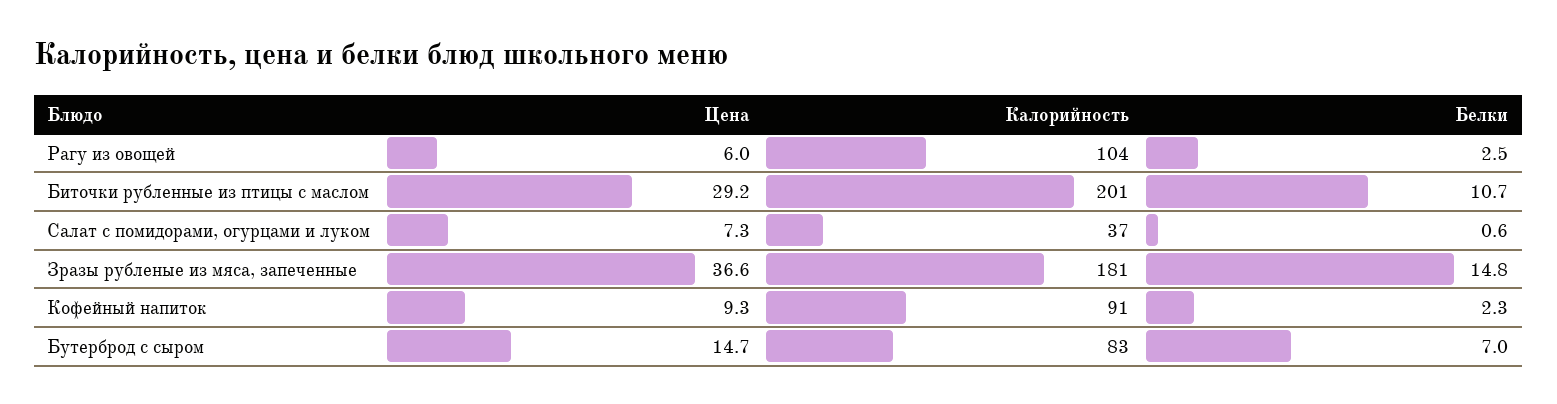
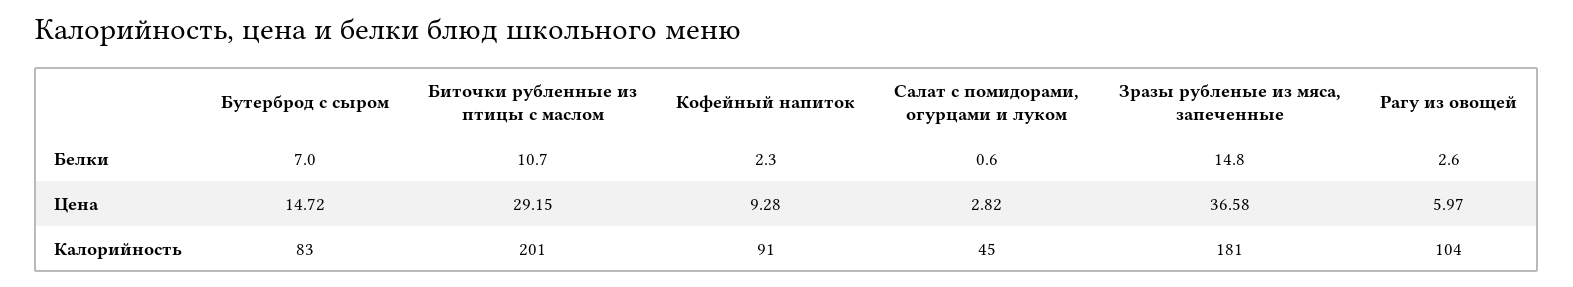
  {
    "Цена": {
      "Рагу из овощей": 5.97,
      "Биточки рубленные из птицы с маслом": 29.15,
-     "Салат с помидорами, огурцами и луком": 7.3,
+     "Салат с помидорами, огурцами и луком": 2.82,
      "Зразы рубленые из мяса, запеченные": 36.58,
      "Кофейный напиток": 9.28,
      "Бутерброд с сыром": 14.72
    },
    "Калорийность": {
      "Рагу из овощей": 104,
      "Биточки рубленные из птицы с маслом": 201,
-     "Салат с помидорами, огурцами и луком": 37,
+     "Салат с помидорами, огурцами и луком": 45,
      "Зразы рубленые из мяса, запеченные": 181,
      "Кофейный напиток": 91,
      "Бутерброд с сыром": 83
    },
    "Белки": {
-     "Рагу из овощей": 2.5,
+     "Рагу из овощей": 2.6,
      "Биточки рубленные из птицы с маслом": 10.7,
      "Салат с помидорами, огурцами и луком": 0.6,
      "Зразы рубленые из мяса, запеченные": 14.8,
      "Кофейный напиток": 2.3,
      "Бутерброд с сыром": 7
    }
  }

